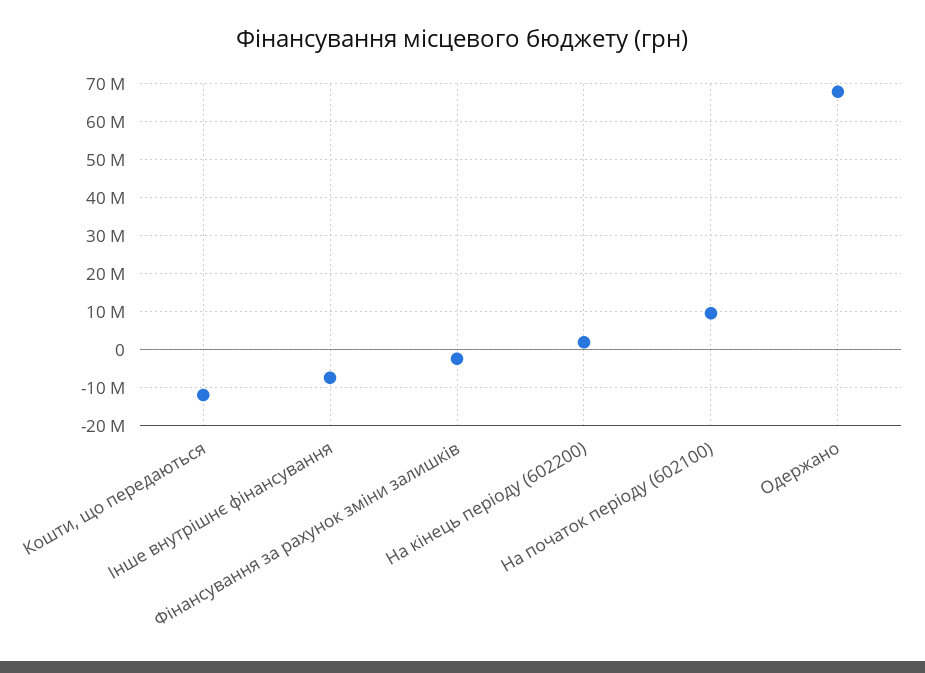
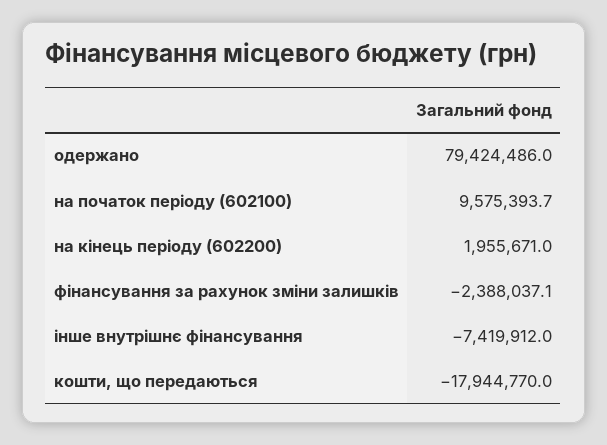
  {
-   "Кошти, що передаються": -12000000,
+   "Кошти, що передаються": -17944770,
    "Інше внутрішнє фінансування": -7419912,
    "Фінансування за рахунок зміни залишків": -2388037.1,
    "На кінець періоду (602200)": 1955671,
    "На початок періоду (602100)": 9575393.7,
-   "Одержано": 68000000
+   "Одержано": 79424486
  }

